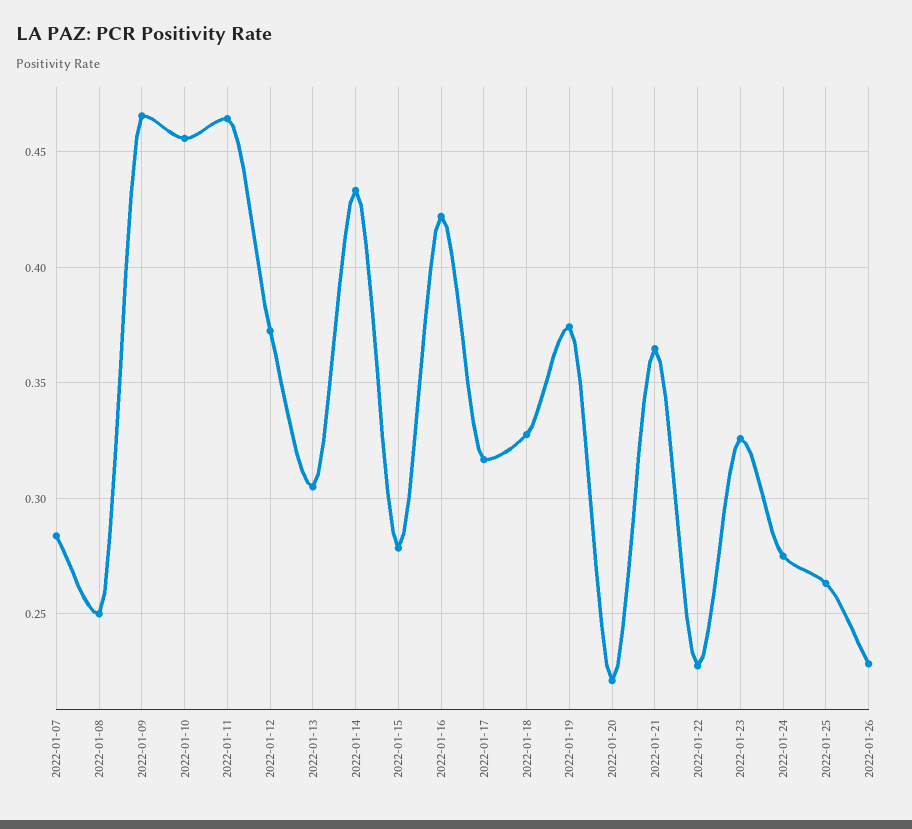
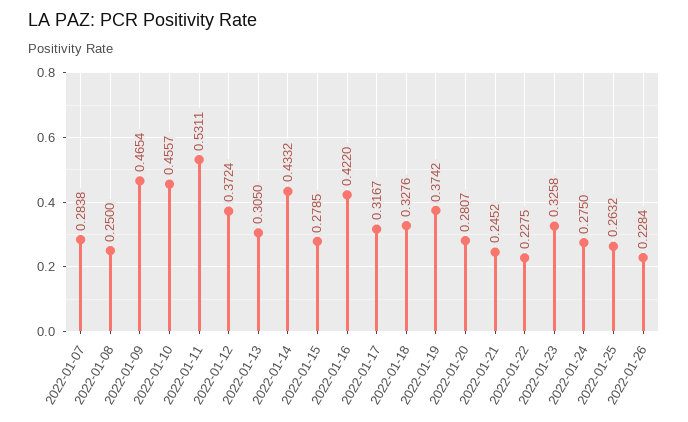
  {
    "2022-01-07": 0.2838,
    "2022-01-08": 0.25,
    "2022-01-09": 0.4654,
    "2022-01-10": 0.4557,
-   "2022-01-11": 0.465,
+   "2022-01-11": 0.5311,
    "2022-01-12": 0.3724,
    "2022-01-13": 0.305,
    "2022-01-14": 0.4332,
    "2022-01-15": 0.2785,
    "2022-01-16": 0.422,
    "2022-01-17": 0.3167,
    "2022-01-18": 0.3276,
    "2022-01-19": 0.3742,
-   "2022-01-20": 0.22,
+   "2022-01-20": 0.2807,
-   "2022-01-21": 0.365,
+   "2022-01-21": 0.2452,
    "2022-01-22": 0.2275,
    "2022-01-23": 0.3258,
    "2022-01-24": 0.275,
    "2022-01-25": 0.2632,
    "2022-01-26": 0.2284
  }

